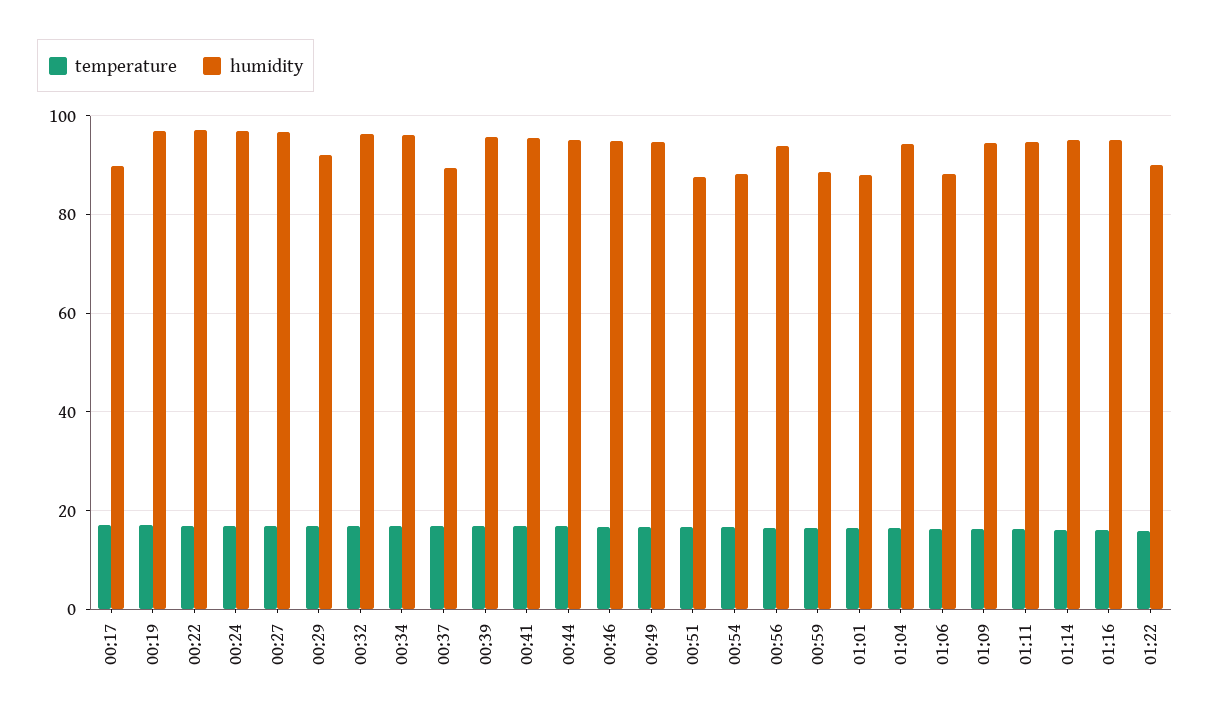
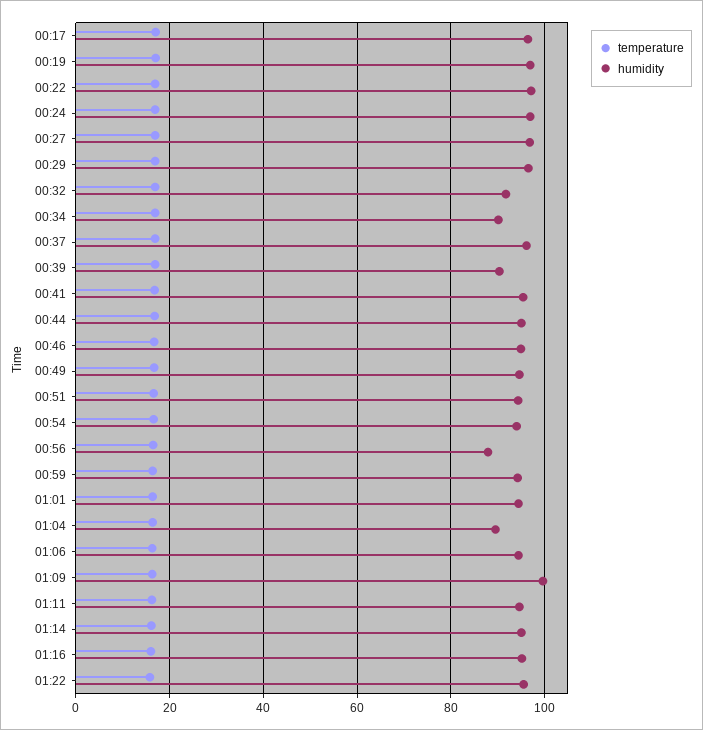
  {
    "temperature": {
      "00:17": 18,
      "00:19": 18,
      "00:22": 16,
      "00:24": 16,
      "00:27": 16,
      "00:29": 16,
      "00:32": 16,
      "00:34": 16,
      "00:37": 16,
      "00:39": 16,
      "00:41": 16,
      "00:44": 16,
      "00:46": 16,
      "00:49": 16,
      "00:51": 16,
      "00:54": 16,
      "00:56": 16,
      "00:59": 16,
      "01:01": 16,
      "01:04": 16,
      "01:06": 16,
      "01:09": 16,
      "01:11": 16,
      "01:14": 16,
      "01:16": 16,
      "01:22": 16
    },
    "humidity": {
-     "00:17": 90,
+     "00:17": 96,
      "00:19": 96,
      "00:22": 98,
      "00:24": 96,
      "00:27": 96,
-     "00:29": 92,
+     "00:29": 96,
-     "00:32": 96,
+     "00:32": 92,
-     "00:34": 96,
+     "00:34": 90,
-     "00:37": 90,
+     "00:37": 96,
-     "00:39": 96,
+     "00:39": 90,
      "00:41": 96,
      "00:44": 96,
      "00:46": 94,
      "00:49": 94,
-     "00:51": 88,
+     "00:51": 94,
-     "00:54": 88,
+     "00:54": 94,
-     "00:56": 94,
+     "00:56": 88,
-     "00:59": 88,
+     "00:59": 94,
-     "01:01": 88,
+     "01:01": 94,
-     "01:04": 94,
+     "01:04": 90,
-     "01:06": 88,
+     "01:06": 94,
-     "01:09": 94,
+     "01:09": 100,
      "01:11": 94,
      "01:14": 96,
      "01:16": 96,
-     "01:22": 90
+     "01:22": 96
    }
  }

